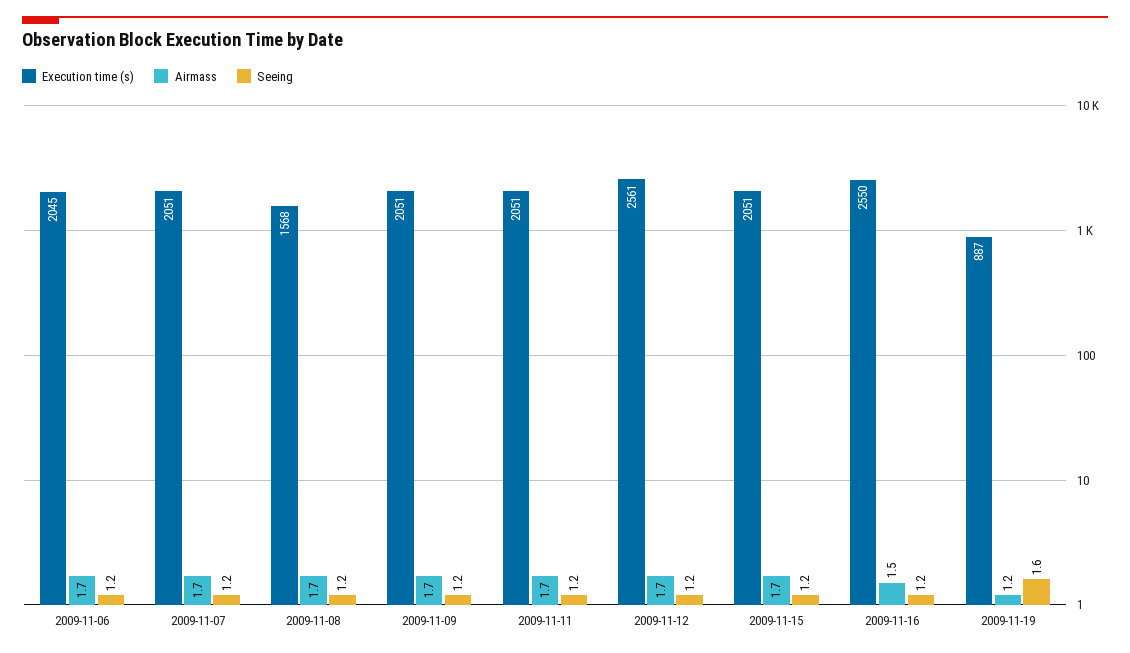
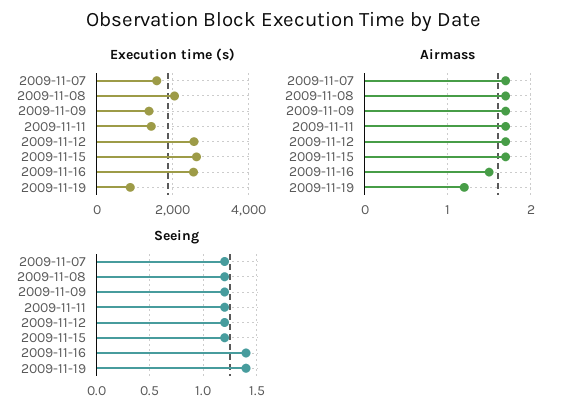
  {
    "Execution time (s)": {
-     "2009-11-06": 2045,
-     "2009-11-07": 2051,
+     "2009-11-07": 1600,
-     "2009-11-08": 1568,
+     "2009-11-08": 2000,
-     "2009-11-09": 2051,
+     "2009-11-09": 1400,
-     "2009-11-11": 2051,
+     "2009-11-11": 1400,
      "2009-11-12": 2561,
-     "2009-11-15": 2051,
+     "2009-11-15": 2600,
      "2009-11-16": 2550,
      "2009-11-19": 887
    },
    "Airmass": {
-     "2009-11-06": 1.7,
      "2009-11-07": 1.7,
      "2009-11-08": 1.7,
      "2009-11-09": 1.7,
      "2009-11-11": 1.7,
      "2009-11-12": 1.7,
      "2009-11-15": 1.7,
      "2009-11-16": 1.5,
      "2009-11-19": 1.2
    },
    "Seeing": {
-     "2009-11-06": 1.2,
      "2009-11-07": 1.2,
      "2009-11-08": 1.2,
      "2009-11-09": 1.2,
      "2009-11-11": 1.2,
      "2009-11-12": 1.2,
      "2009-11-15": 1.2,
-     "2009-11-16": 1.2,
+     "2009-11-16": 1.4,
-     "2009-11-19": 1.6
+     "2009-11-19": 1.4
    }
  }

